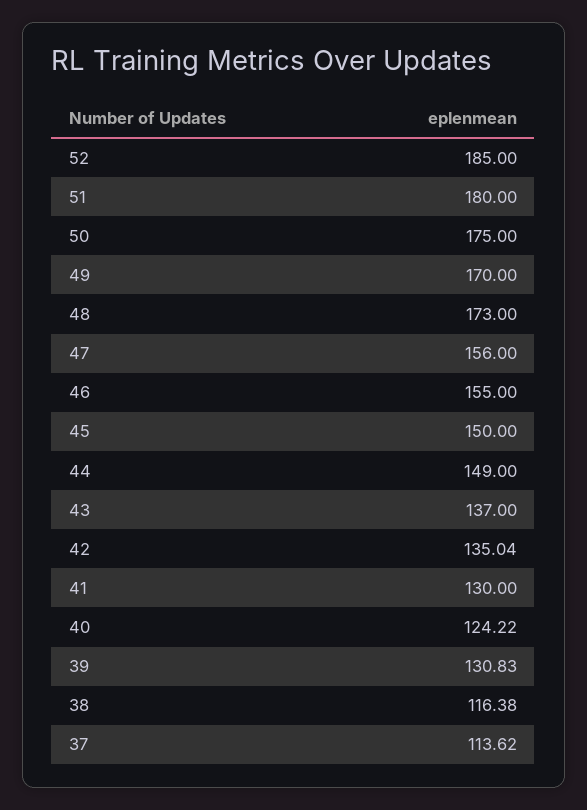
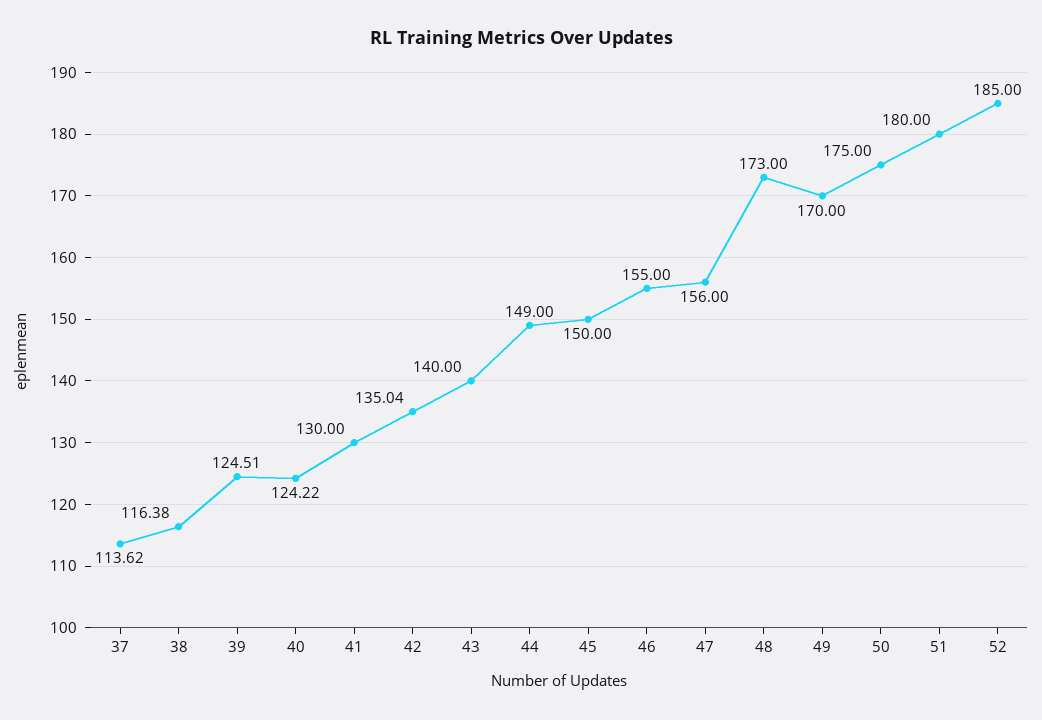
  {
    "52": 185,
    "51": 180,
    "50": 175,
    "49": 170,
    "48": 173,
    "47": 156,
    "46": 155,
    "45": 150,
    "44": 149,
-   "43": 137,
+   "43": 140,
    "42": 135.04,
    "41": 130,
    "40": 124.22,
-   "39": 130.83,
+   "39": 124.51,
    "38": 116.38,
    "37": 113.62
  }

